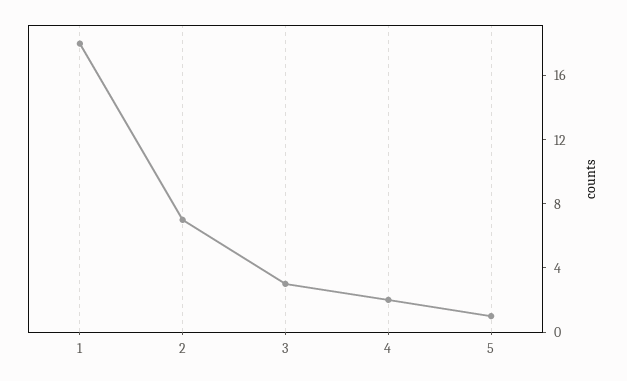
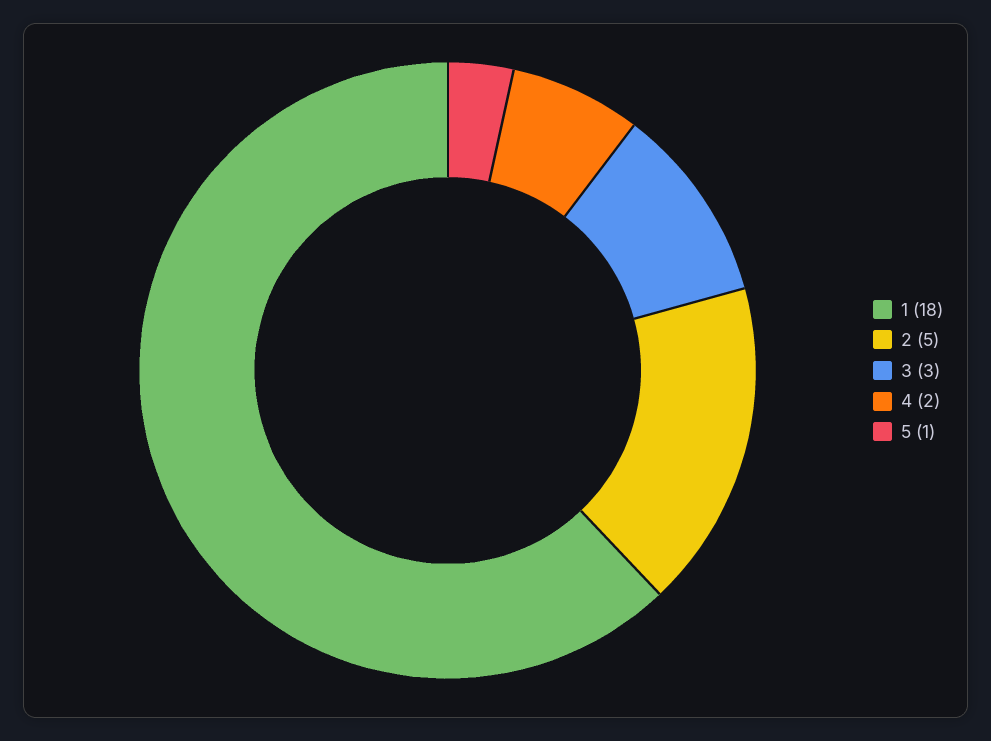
  {
    "1": 18,
-   "2": 7,
+   "2": 5,
    "3": 3,
    "4": 2,
    "5": 1
  }

